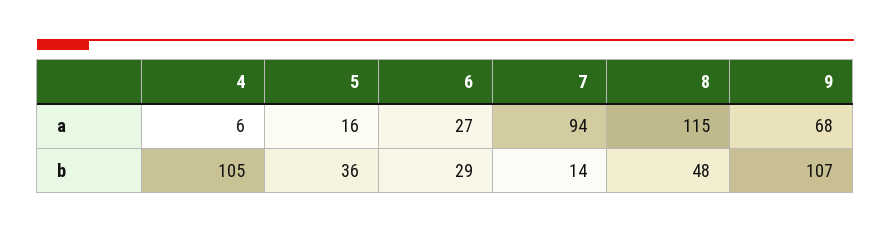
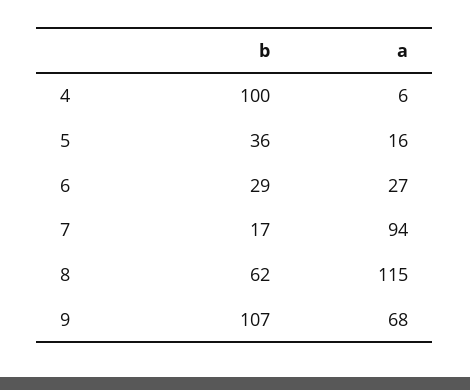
  {
    "4": {
      "a": 6,
-     "b": 105
+     "b": 100
    },
    "5": {
      "a": 16,
      "b": 36
    },
    "6": {
      "a": 27,
      "b": 29
    },
    "7": {
      "a": 94,
-     "b": 14
+     "b": 17
    },
    "8": {
      "a": 115,
-     "b": 48
+     "b": 62
    },
    "9": {
      "a": 68,
      "b": 107
    }
  }

